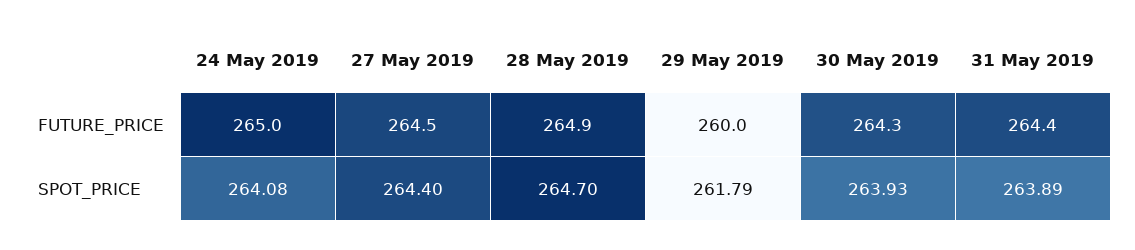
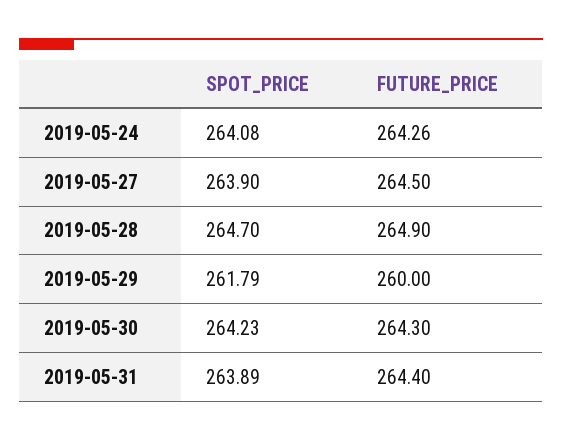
  {
    "24 May 2019": {
-     "FUTURE_PRICE": 265,
+     "FUTURE_PRICE": 264.26,
      "SPOT_PRICE": 264.08
    },
    "27 May 2019": {
      "FUTURE_PRICE": 264.5,
-     "SPOT_PRICE": 264.4
+     "SPOT_PRICE": 263.9
    },
    "28 May 2019": {
      "FUTURE_PRICE": 264.9,
      "SPOT_PRICE": 264.7
    },
    "29 May 2019": {
      "FUTURE_PRICE": 260,
      "SPOT_PRICE": 261.79
    },
    "30 May 2019": {
      "FUTURE_PRICE": 264.3,
-     "SPOT_PRICE": 263.93
+     "SPOT_PRICE": 264.23
    },
    "31 May 2019": {
      "FUTURE_PRICE": 264.4,
      "SPOT_PRICE": 263.89
    }
  }

